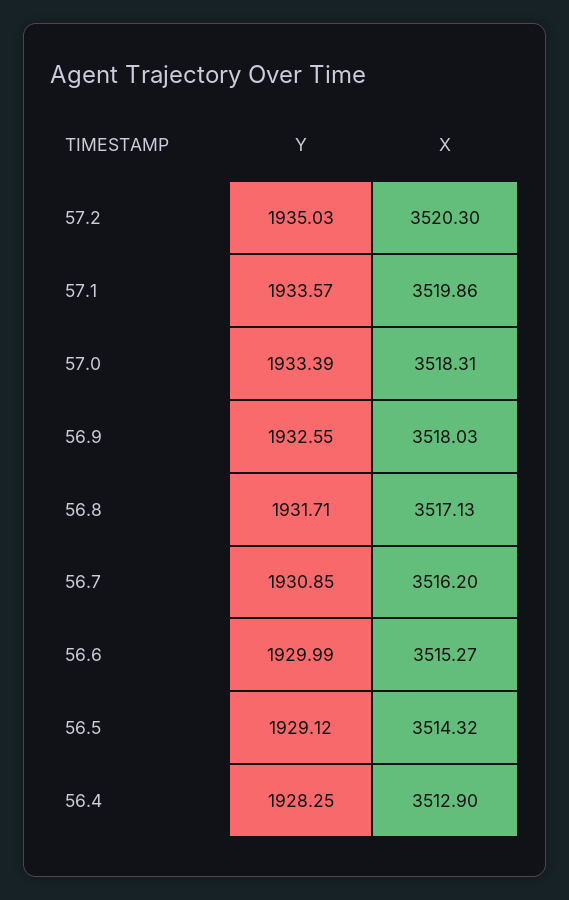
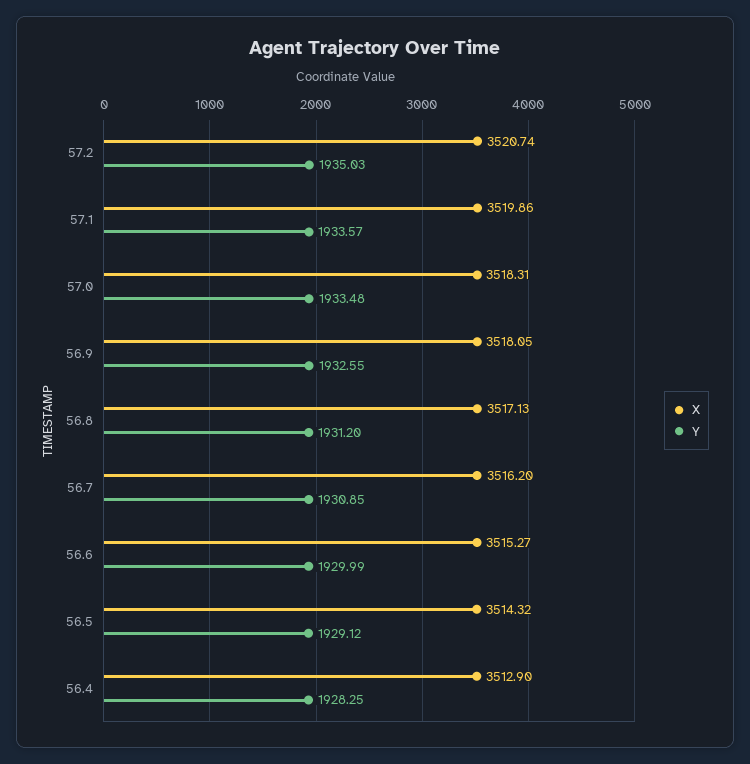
  {
    "Y": {
      "57.2": 1935.03,
      "57.1": 1933.57,
-     "57.0": 1933.39,
+     "57.0": 1933.48,
      "56.9": 1932.55,
-     "56.8": 1931.71,
+     "56.8": 1931.2,
      "56.7": 1930.85,
      "56.6": 1929.99,
      "56.5": 1929.12,
      "56.4": 1928.25
    },
    "X": {
-     "57.2": 3520.3,
+     "57.2": 3520.74,
      "57.1": 3519.86,
      "57.0": 3518.31,
-     "56.9": 3518.03,
+     "56.9": 3518.05,
      "56.8": 3517.13,
      "56.7": 3516.2,
      "56.6": 3515.27,
      "56.5": 3514.32,
      "56.4": 3512.9
    }
  }

